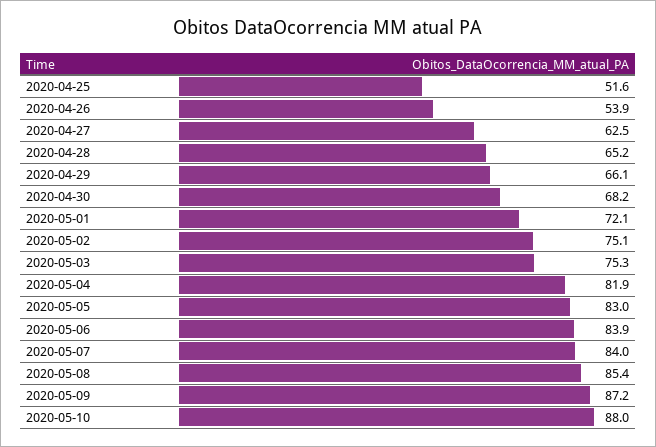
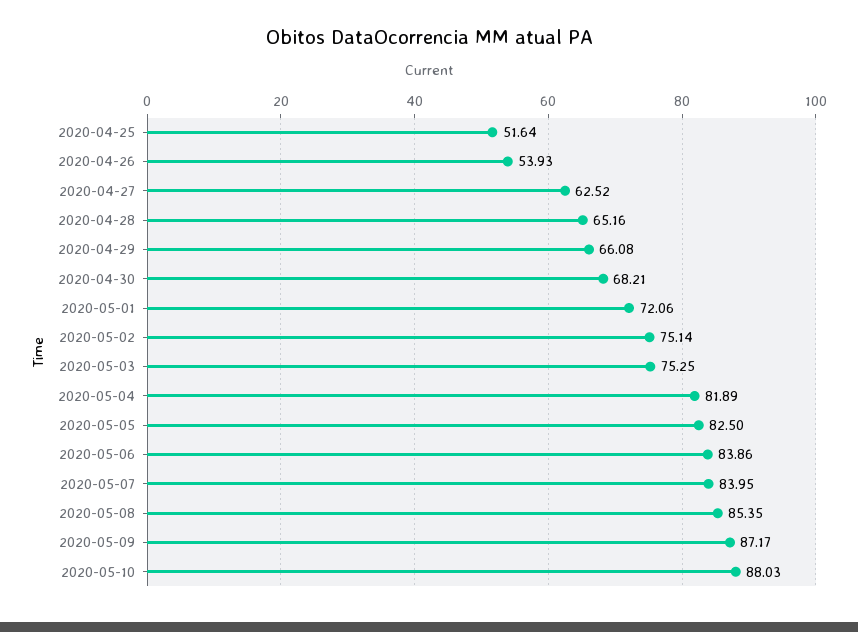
  {
    "2020-04-25": 51.64,
    "2020-04-26": 53.93,
    "2020-04-27": 62.52,
    "2020-04-28": 65.16,
    "2020-04-29": 66.08,
    "2020-04-30": 68.21,
    "2020-05-01": 72.06,
    "2020-05-02": 75.14,
    "2020-05-03": 75.25,
    "2020-05-04": 81.89,
-   "2020-05-05": 83,
+   "2020-05-05": 82.5,
    "2020-05-06": 83.86,
    "2020-05-07": 83.95,
    "2020-05-08": 85.35,
    "2020-05-09": 87.17,
    "2020-05-10": 88.03
  }

